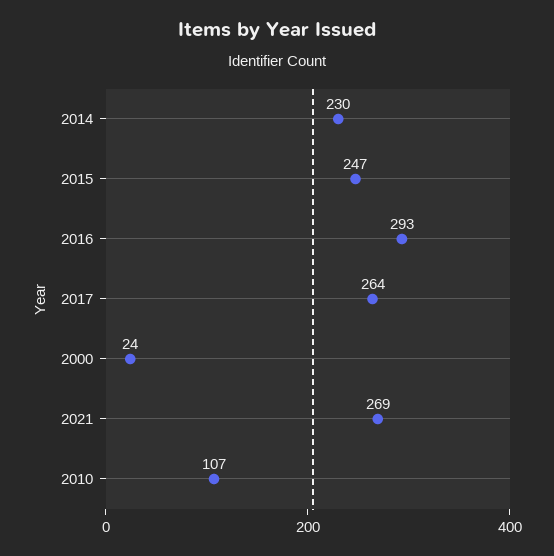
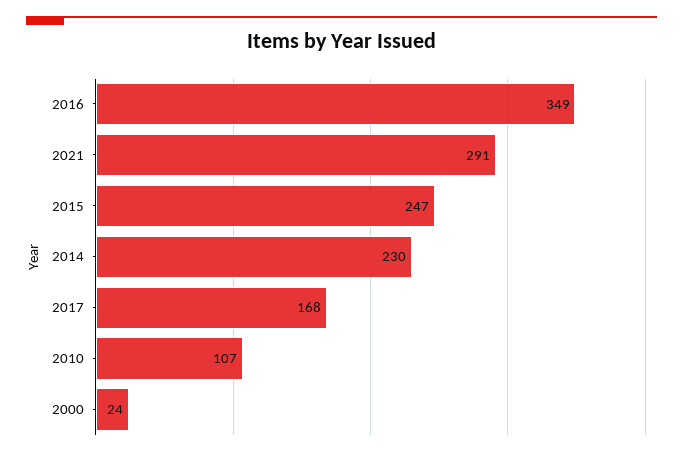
  {
    "2014": 230,
    "2015": 247,
-   "2016": 293,
+   "2016": 349,
-   "2017": 264,
+   "2017": 168,
    "2000": 24,
-   "2021": 269,
+   "2021": 291,
    "2010": 107
  }

